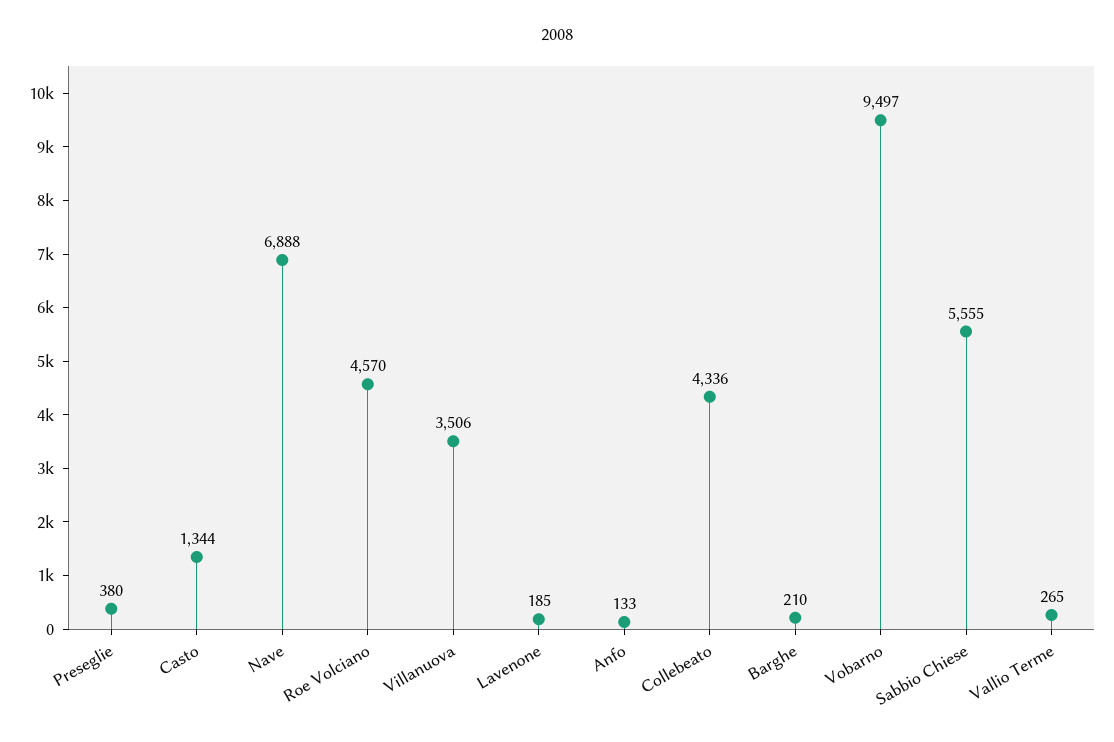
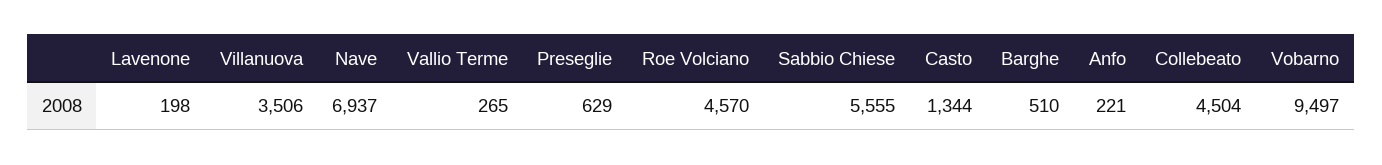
  {
-   "Preseglie": 380,
+   "Preseglie": 629,
    "Casto": 1344,
-   "Nave": 6888,
+   "Nave": 6937,
    "Roe Volciano": 4570,
    "Villanuova": 3506,
-   "Lavenone": 185,
+   "Lavenone": 198,
-   "Anfo": 133,
+   "Anfo": 221,
-   "Collebeato": 4336,
+   "Collebeato": 4504,
-   "Barghe": 210,
+   "Barghe": 510,
    "Vobarno": 9497,
    "Sabbio Chiese": 5555,
    "Vallio Terme": 265
  }

